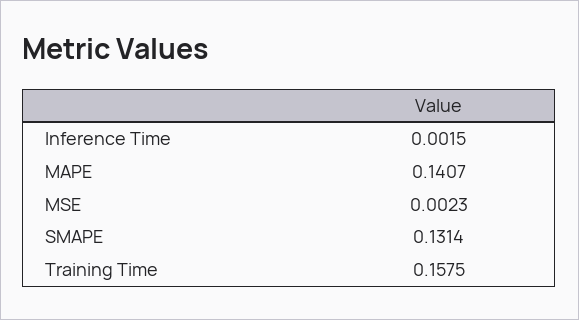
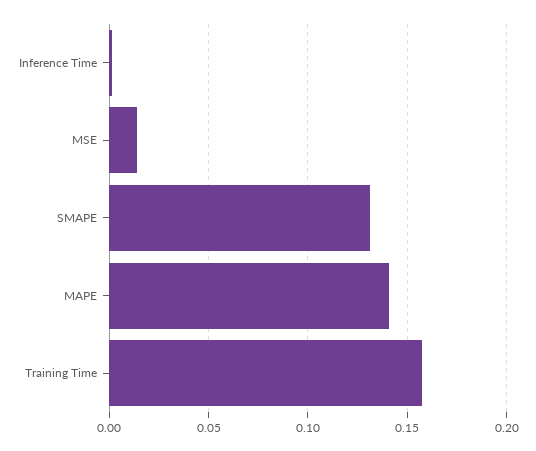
  {
    "Inference Time": 0.0015,
    "MAPE": 0.1407,
-   "MSE": 0.0023,
+   "MSE": 0.015,
    "SMAPE": 0.1314,
    "Training Time": 0.1575
  }

